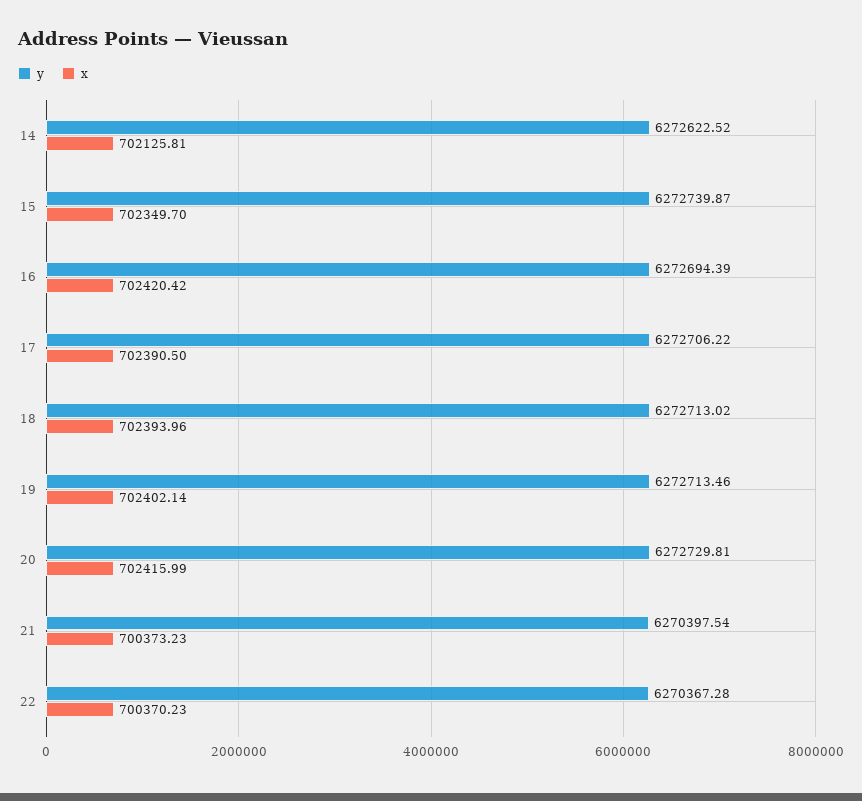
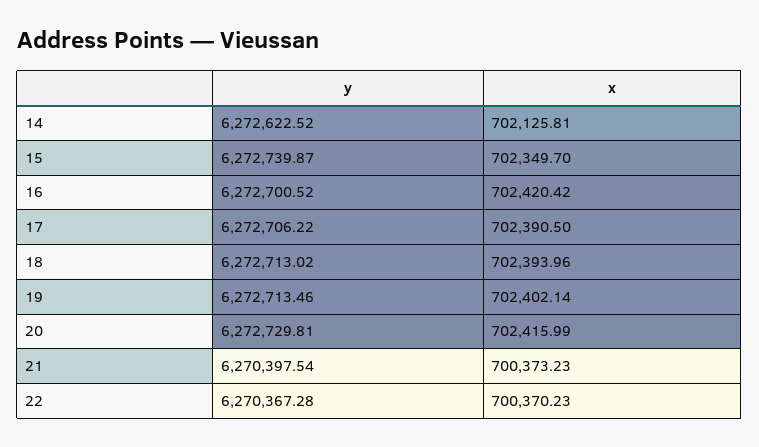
  {
    "y": {
      "14": 6272622.52,
      "15": 6272739.87,
-     "16": 6272694.39,
+     "16": 6272700.52,
      "17": 6272706.22,
      "18": 6272713.02,
      "19": 6272713.46,
      "20": 6272729.81,
      "21": 6270397.54,
      "22": 6270367.28
    },
    "x": {
      "14": 702125.81,
      "15": 702349.7,
      "16": 702420.42,
      "17": 702390.5,
      "18": 702393.96,
      "19": 702402.14,
      "20": 702415.99,
      "21": 700373.23,
      "22": 700370.23
    }
  }

